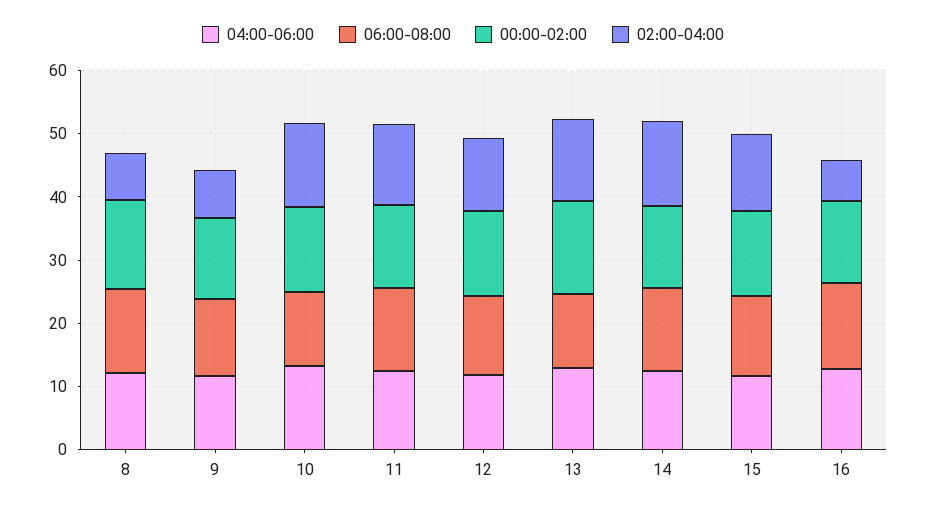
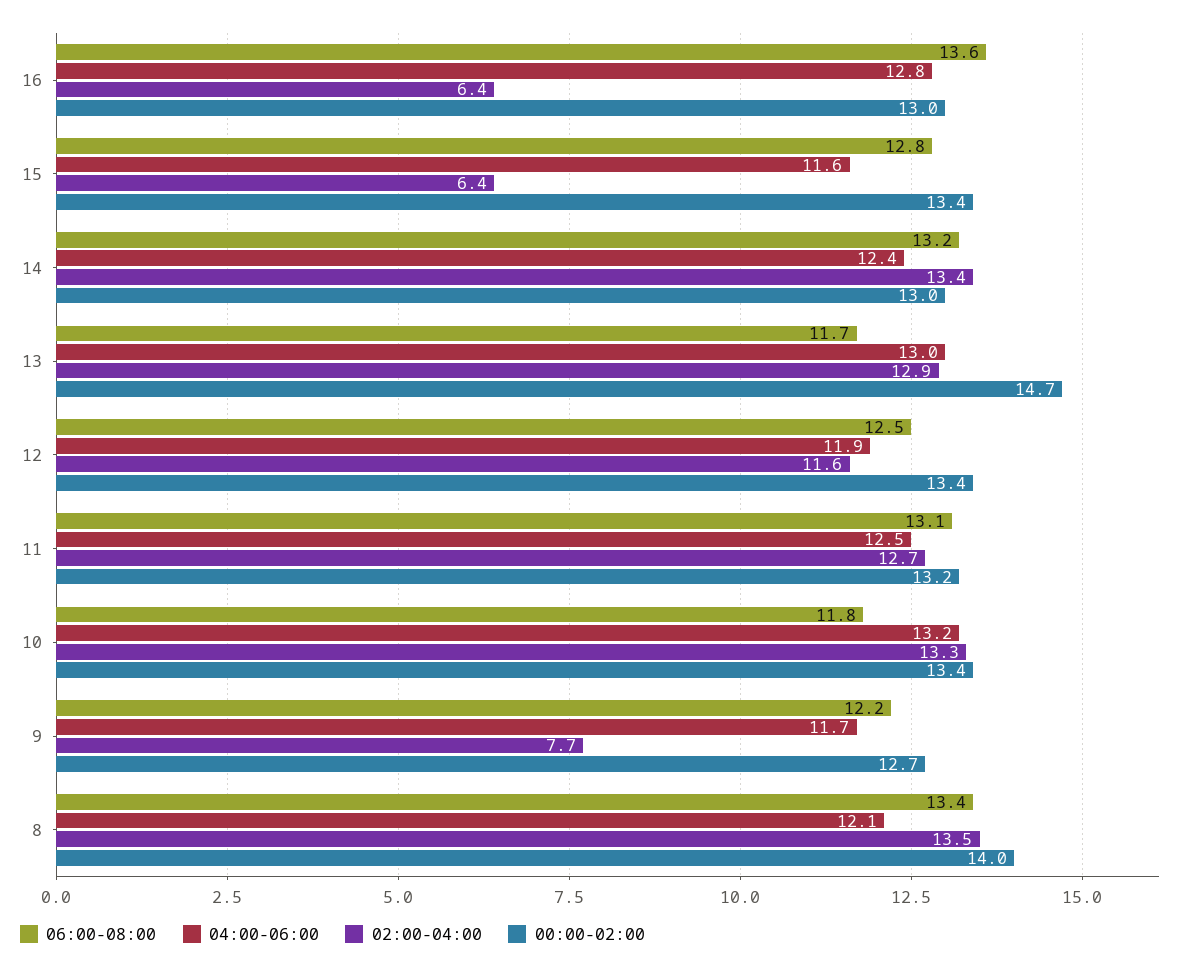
  {
    "04:00-06:00": {
      "8": 12.1,
      "9": 11.7,
      "10": 13.2,
      "11": 12.5,
      "12": 11.9,
      "13": 13,
      "14": 12.4,
      "15": 11.6,
      "16": 12.8
    },
    "06:00-08:00": {
      "8": 13.4,
      "9": 12.2,
      "10": 11.8,
      "11": 13.1,
      "12": 12.5,
      "13": 11.7,
      "14": 13.2,
      "15": 12.8,
      "16": 13.6
    },
    "00:00-02:00": {
      "8": 14,
      "9": 12.7,
      "10": 13.4,
      "11": 13.2,
      "12": 13.4,
      "13": 14.7,
      "14": 13,
      "15": 13.4,
      "16": 13
    },
    "02:00-04:00": {
-     "8": 8,
+     "8": 13.5,
      "9": 7.7,
      "10": 13.3,
      "11": 12.7,
      "12": 11.6,
      "13": 12.9,
      "14": 13.4,
-     "15": 12,
+     "15": 6.4,
      "16": 6.4
    }
  }

